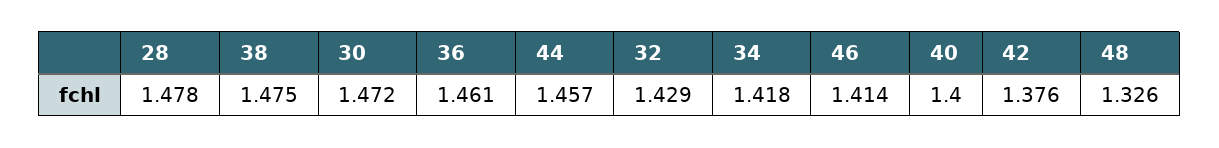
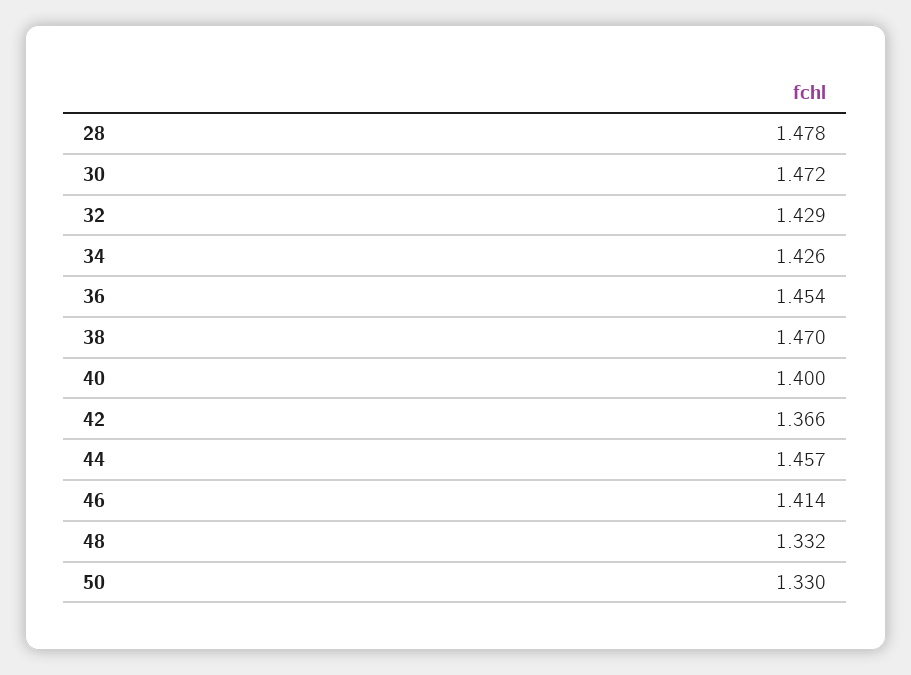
  {
    "28": 1.478,
-   "38": 1.475,
+   "38": 1.47,
    "30": 1.472,
-   "36": 1.461,
+   "36": 1.454,
    "44": 1.457,
    "32": 1.429,
-   "34": 1.418,
+   "34": 1.426,
    "46": 1.414,
    "40": 1.4,
-   "42": 1.376,
+   "42": 1.366,
-   "48": 1.326
+   "48": 1.332,
+   "50": 1.33
  }

